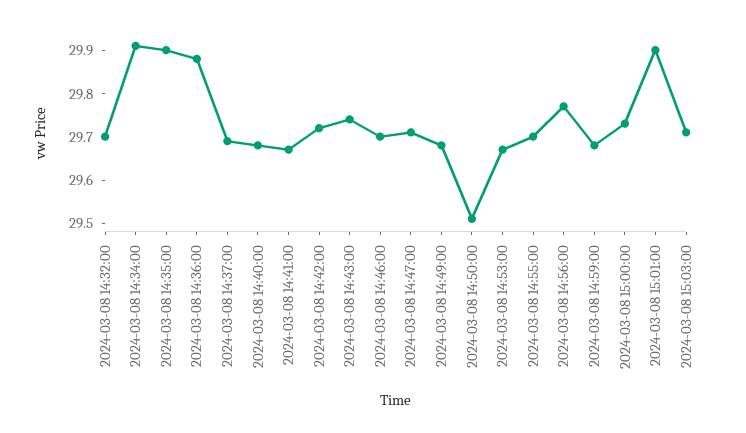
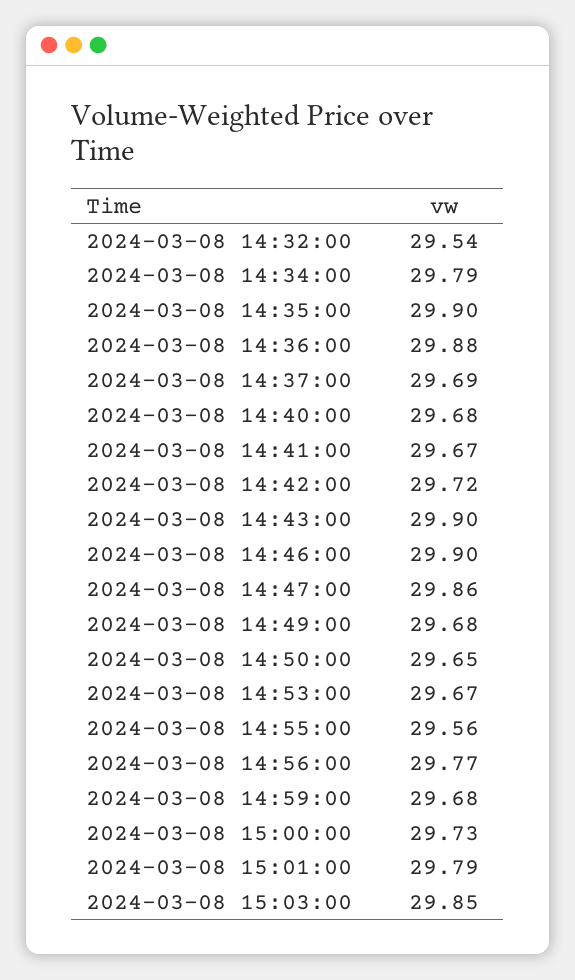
  {
-   "2024-03-08 14:32:00": 29.7,
+   "2024-03-08 14:32:00": 29.54,
-   "2024-03-08 14:34:00": 29.9,
+   "2024-03-08 14:34:00": 29.79,
    "2024-03-08 14:35:00": 29.9,
    "2024-03-08 14:36:00": 29.88,
    "2024-03-08 14:37:00": 29.69,
    "2024-03-08 14:40:00": 29.68,
    "2024-03-08 14:41:00": 29.67,
    "2024-03-08 14:42:00": 29.72,
-   "2024-03-08 14:43:00": 29.75,
+   "2024-03-08 14:43:00": 29.9,
-   "2024-03-08 14:46:00": 29.7,
+   "2024-03-08 14:46:00": 29.9,
-   "2024-03-08 14:47:00": 29.7,
+   "2024-03-08 14:47:00": 29.86,
    "2024-03-08 14:49:00": 29.68,
-   "2024-03-08 14:50:00": 29.5,
+   "2024-03-08 14:50:00": 29.65,
    "2024-03-08 14:53:00": 29.67,
-   "2024-03-08 14:55:00": 29.7,
+   "2024-03-08 14:55:00": 29.56,
    "2024-03-08 14:56:00": 29.77,
    "2024-03-08 14:59:00": 29.68,
    "2024-03-08 15:00:00": 29.73,
-   "2024-03-08 15:01:00": 29.9,
+   "2024-03-08 15:01:00": 29.79,
-   "2024-03-08 15:03:00": 29.7
+   "2024-03-08 15:03:00": 29.85
  }

